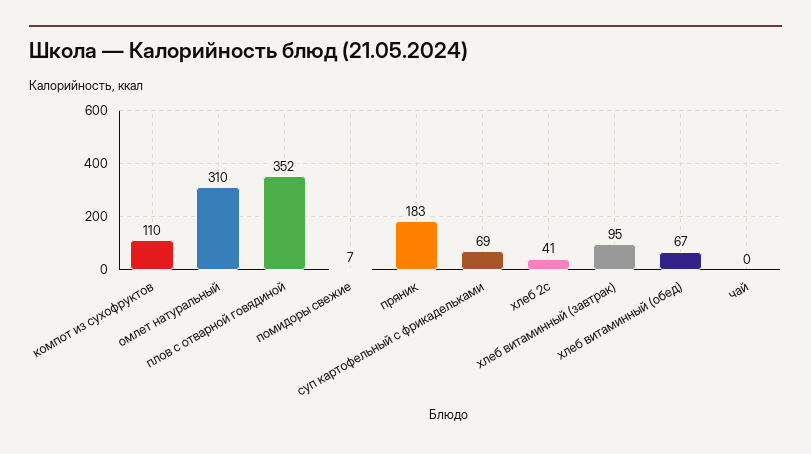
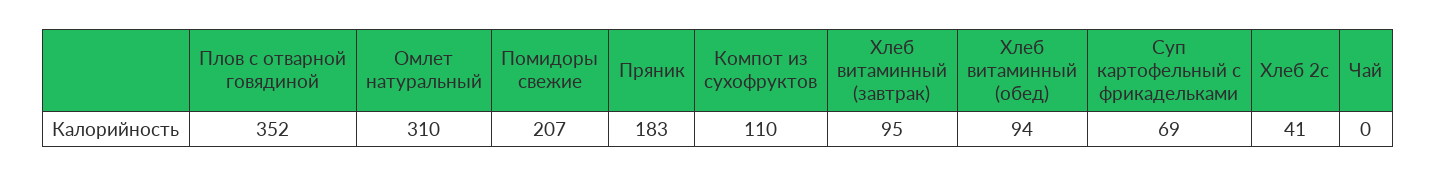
  {
    "компот из сухофруктов": 110,
    "омлет натуральный": 310,
    "плов с отварной говядиной": 352,
-   "помидоры свежие": 7,
+   "помидоры свежие": 207,
    "пряник": 183,
    "суп картофельный с фрикадельками": 69,
    "хлеб 2с": 41,
    "хлеб витаминный (завтрак)": 95,
-   "хлеб витаминный (обед)": 67,
+   "хлеб витаминный (обед)": 94,
    "чай": 0
  }

